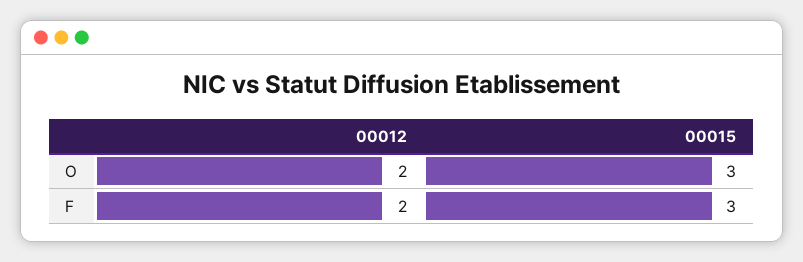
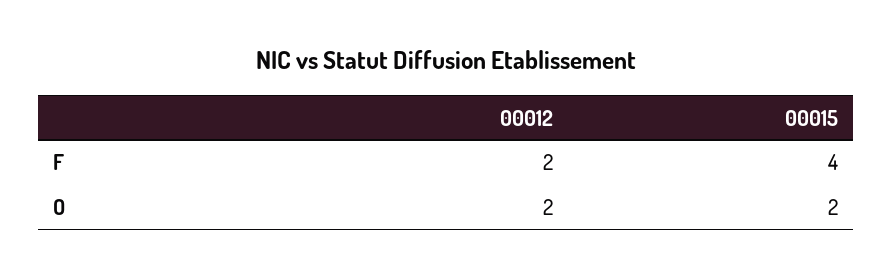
  {
    "00012": {
      "O": 2,
      "F": 2
    },
    "00015": {
-     "O": 3,
+     "O": 2,
-     "F": 3
+     "F": 4
    }
  }

